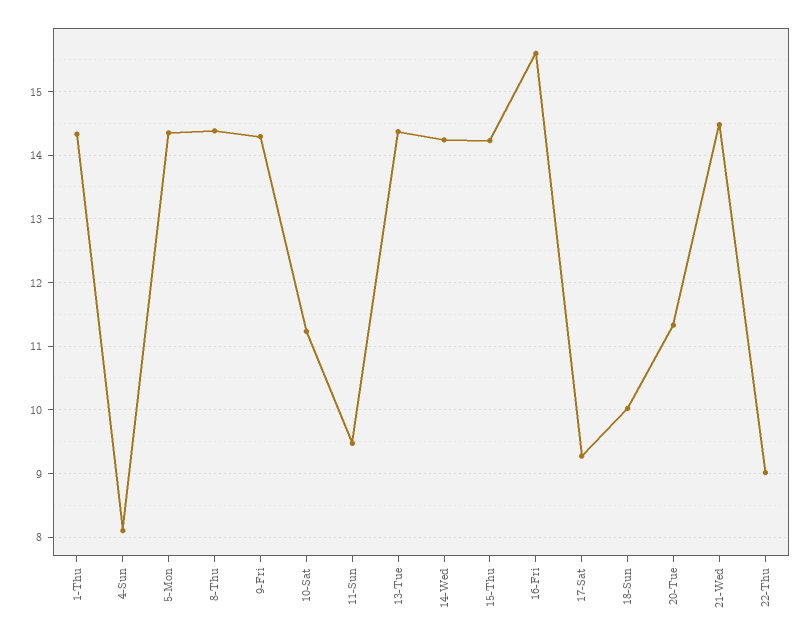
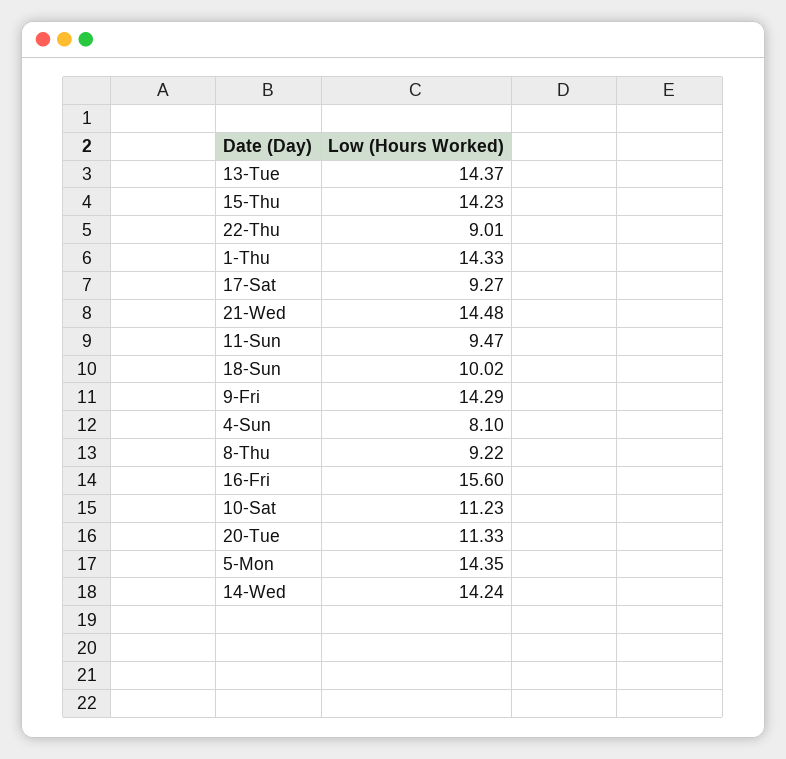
  {
    "1-Thu": 14.33,
    "4-Sun": 8.1,
    "5-Mon": 14.35,
-   "8-Thu": 14.4,
+   "8-Thu": 9.22,
    "9-Fri": 14.29,
    "10-Sat": 11.23,
    "11-Sun": 9.47,
    "13-Tue": 14.37,
    "14-Wed": 14.24,
    "15-Thu": 14.23,
    "16-Fri": 15.6,
    "17-Sat": 9.27,
    "18-Sun": 10.02,
    "20-Tue": 11.33,
    "21-Wed": 14.48,
    "22-Thu": 9.01
  }

